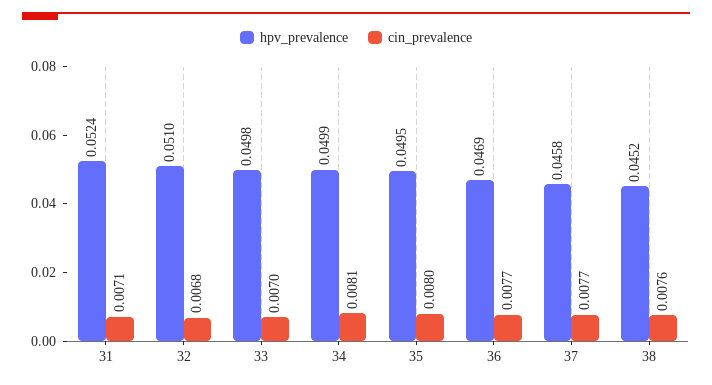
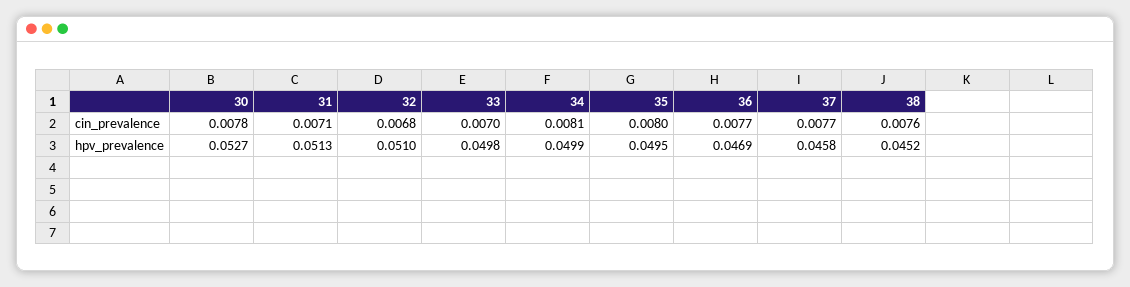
  {
    "hpv_prevalence": {
-     "31": 0.0524,
+     "31": 0.0513,
      "32": 0.051,
      "33": 0.0498,
      "34": 0.0499,
      "35": 0.0495,
      "36": 0.0469,
      "37": 0.0458,
-     "38": 0.0452
+     "38": 0.0452,
+     "30": 0.0527
    },
    "cin_prevalence": {
      "31": 0.0071,
      "32": 0.0068,
      "33": 0.007,
      "34": 0.0081,
      "35": 0.008,
      "36": 0.0077,
      "37": 0.0077,
-     "38": 0.0076
+     "38": 0.0076,
+     "30": 0.0078
    }
  }

